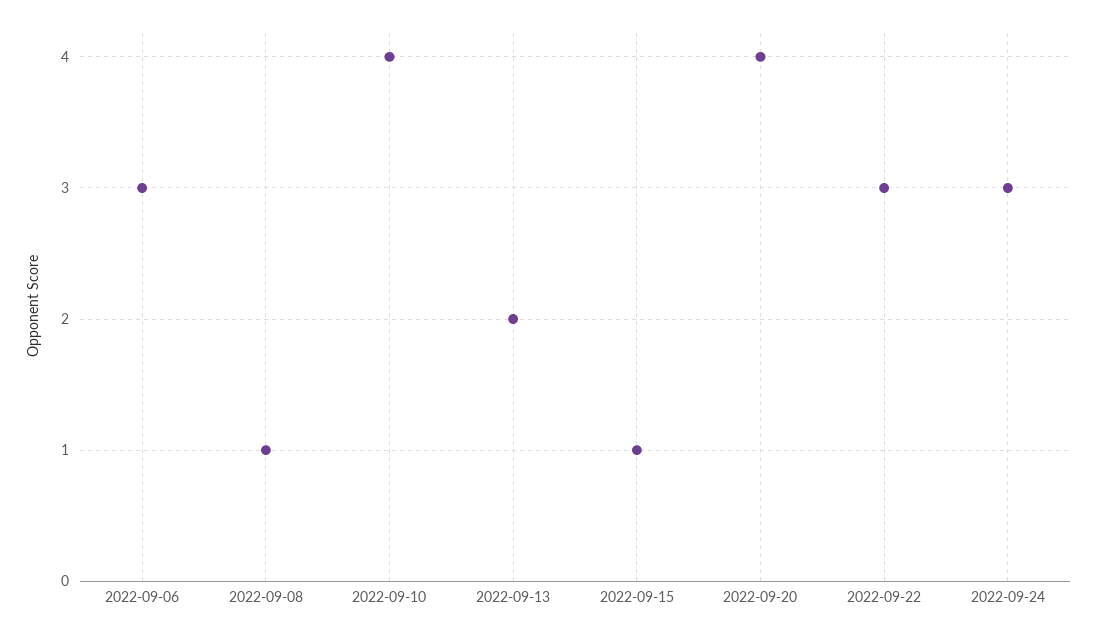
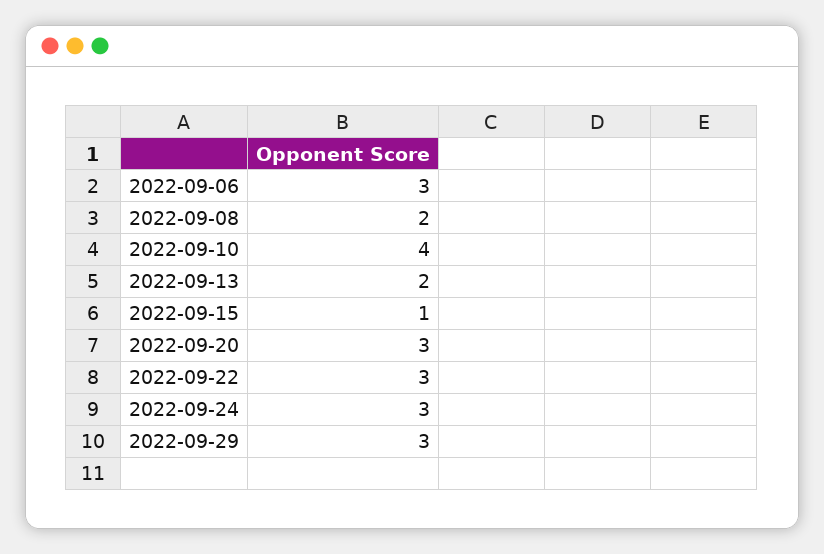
  {
    "2022-09-06": 3,
-   "2022-09-08": 1,
+   "2022-09-08": 2,
    "2022-09-10": 4,
    "2022-09-13": 2,
    "2022-09-15": 1,
-   "2022-09-20": 4,
+   "2022-09-20": 3,
    "2022-09-22": 3,
-   "2022-09-24": 3
+   "2022-09-24": 3,
+   "2022-09-29": 3
  }

